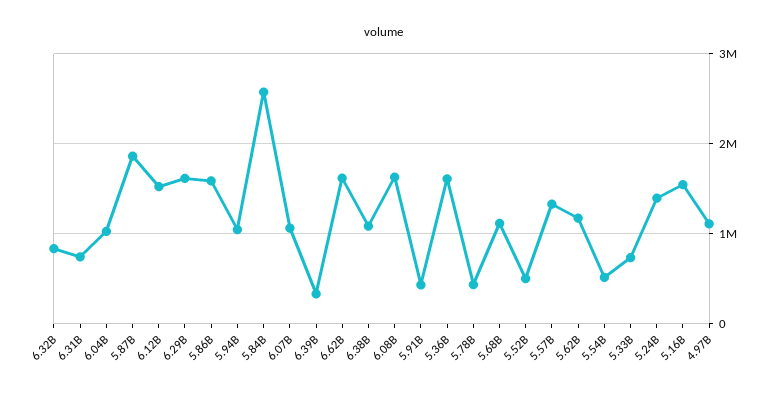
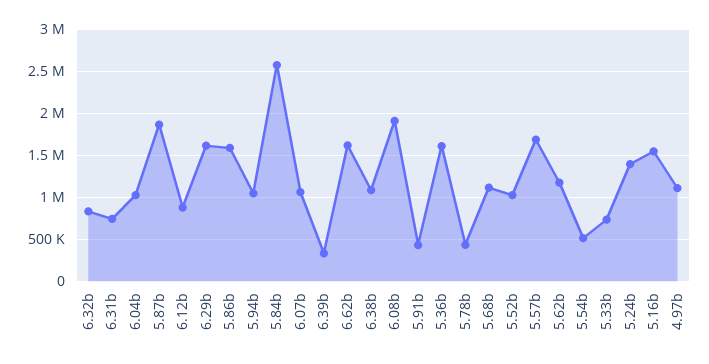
  {
    "6.32B": 800000,
    "6.31B": 700000,
    "6.04B": 1000000,
    "5.87B": 1900000,
-   "6.12B": 1500000,
+   "6.12B": 900000,
    "6.29B": 1600000,
    "5.86B": 1600000,
    "5.94B": 1000000,
    "5.84B": 2600000,
    "6.07B": 1100000,
    "6.39B": 300000,
    "6.62B": 1600000,
    "6.38B": 1100000,
-   "6.08B": 1600000,
+   "6.08B": 1900000,
    "5.91B": 400000,
    "5.36B": 1600000,
    "5.78B": 400000,
    "5.68B": 1100000,
-   "5.52B": 500000,
+   "5.52B": 1000000,
-   "5.57B": 1300000,
+   "5.57B": 1700000,
    "5.62B": 1200000,
    "5.54B": 500000,
    "5.33B": 700000,
    "5.24B": 1400000,
    "5.16B": 1500000,
    "4.97B": 1100000
  }

